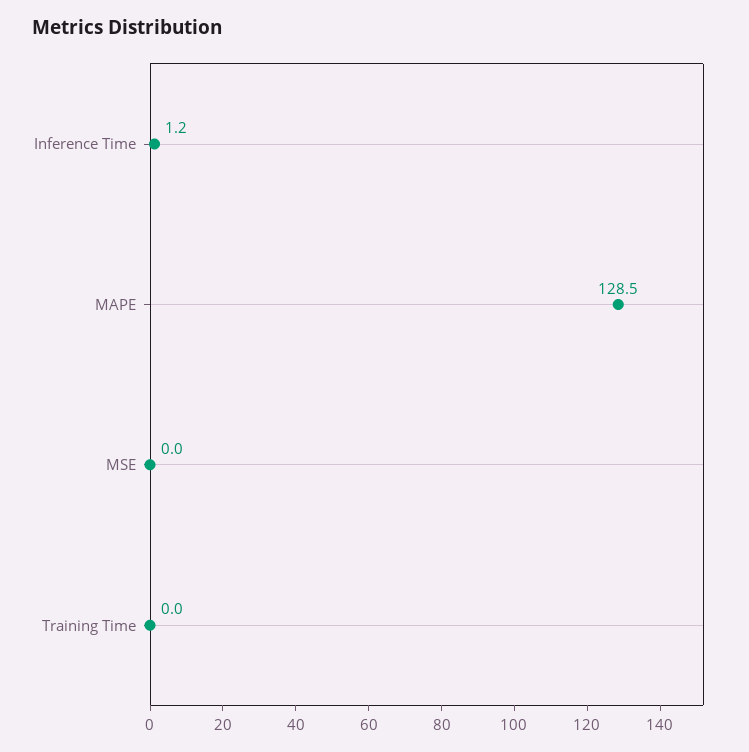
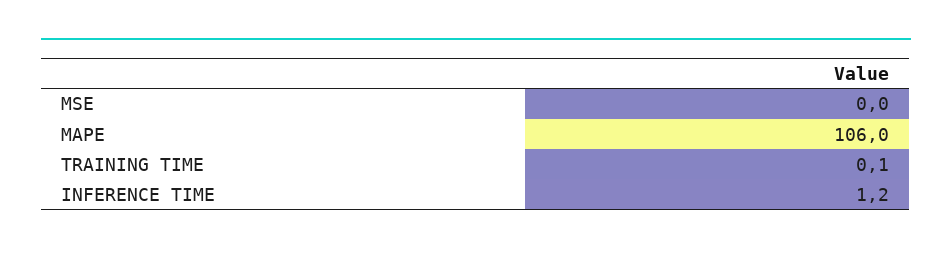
  {
    "Inference Time": 1.2,
-   "MAPE": 128.5,
+   "MAPE": 106,
    "MSE": 0,
-   "Training Time": 0
+   "Training Time": 0.1
  }

